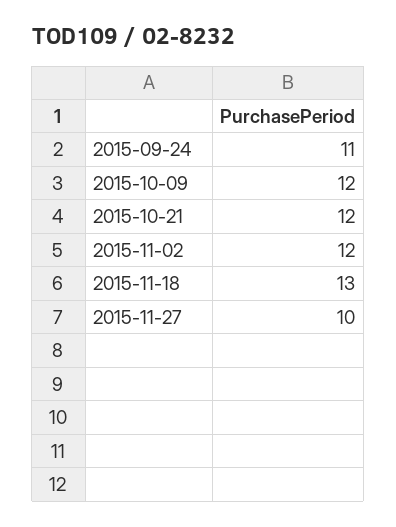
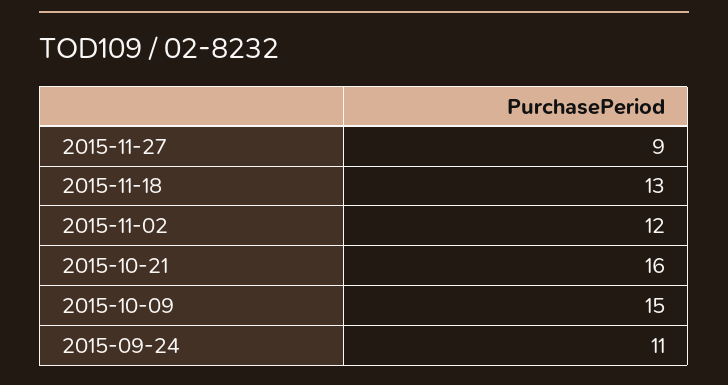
  {
    "2015-09-24": 11,
-   "2015-10-09": 12,
+   "2015-10-09": 15,
-   "2015-10-21": 12,
+   "2015-10-21": 16,
    "2015-11-02": 12,
    "2015-11-18": 13,
-   "2015-11-27": 10
+   "2015-11-27": 9
  }

